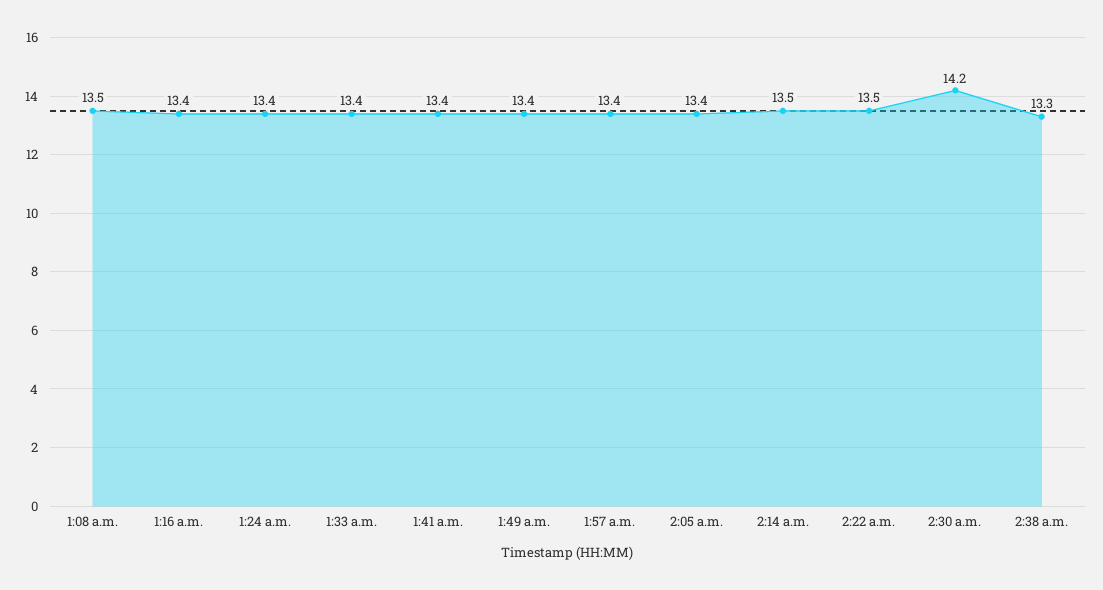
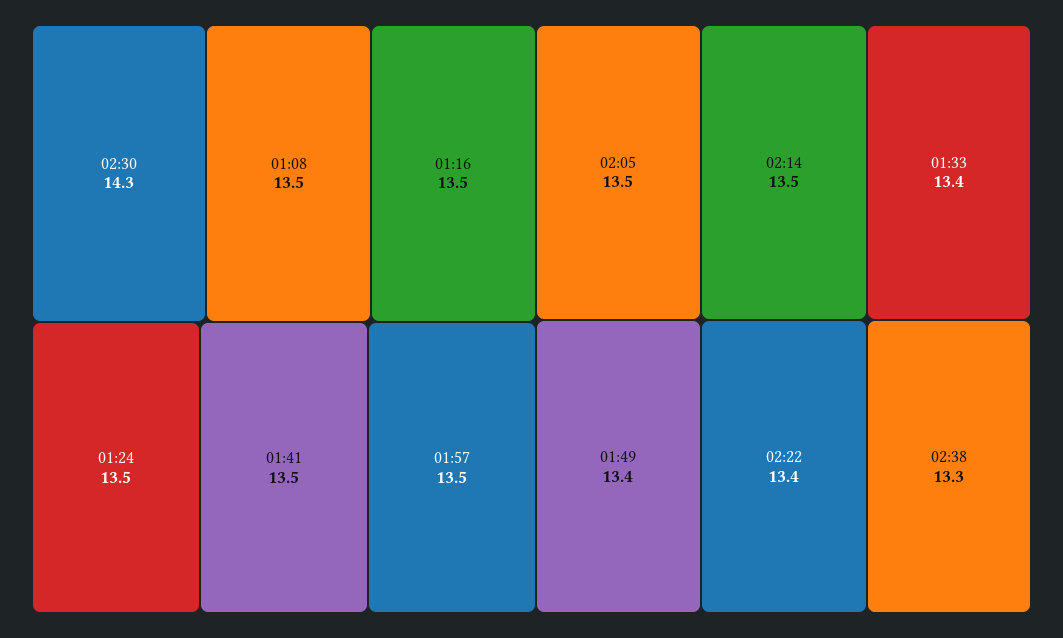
  {
    "1:08 a.m.": 13.5,
-   "1:16 a.m.": 13.4,
+   "1:16 a.m.": 13.5,
-   "1:24 a.m.": 13.4,
+   "1:24 a.m.": 13.5,
    "1:33 a.m.": 13.4,
-   "1:41 a.m.": 13.4,
+   "1:41 a.m.": 13.5,
    "1:49 a.m.": 13.4,
-   "1:57 a.m.": 13.4,
+   "1:57 a.m.": 13.5,
-   "2:05 a.m.": 13.4,
+   "2:05 a.m.": 13.5,
    "2:14 a.m.": 13.5,
-   "2:22 a.m.": 13.5,
+   "2:22 a.m.": 13.4,
-   "2:30 a.m.": 14.2,
+   "2:30 a.m.": 14.3,
    "2:38 a.m.": 13.3
  }

